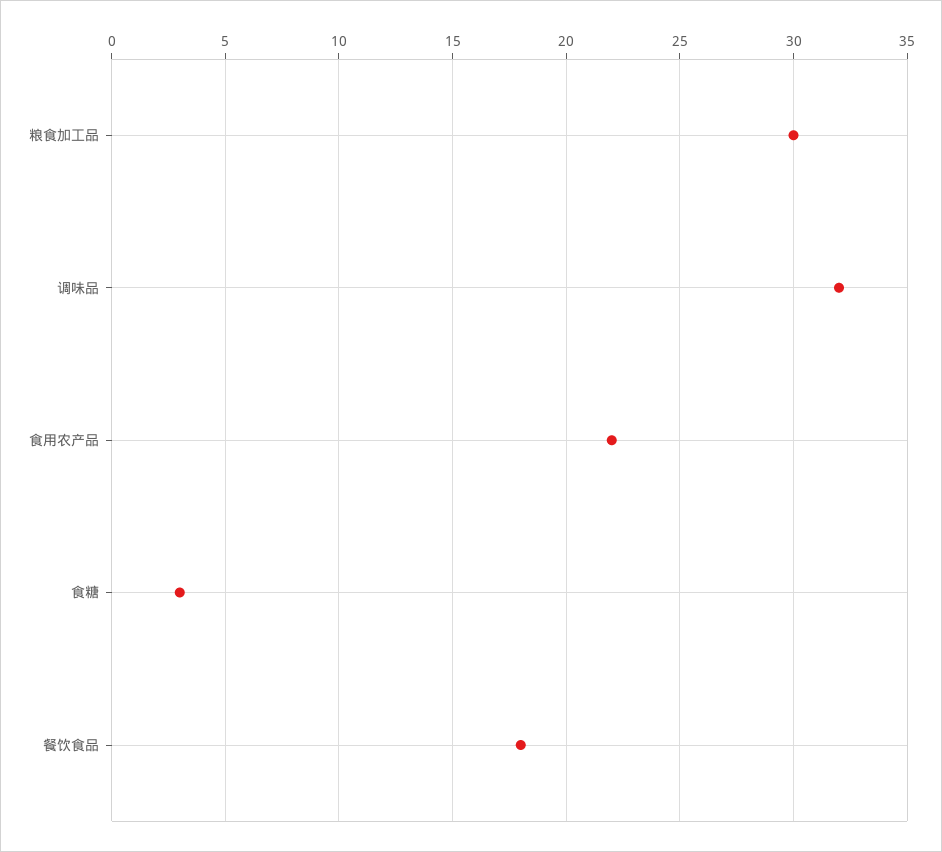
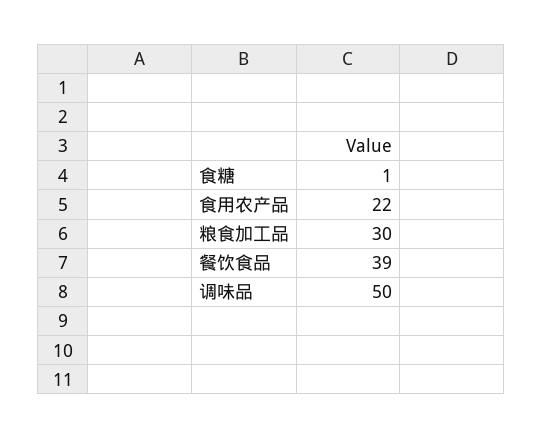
  {
    "粮食加工品": 30,
-   "调味品": 32,
+   "调味品": 50,
    "食用农产品": 22,
-   "食糖": 3,
+   "食糖": 1,
-   "餐饮食品": 18
+   "餐饮食品": 39
  }

